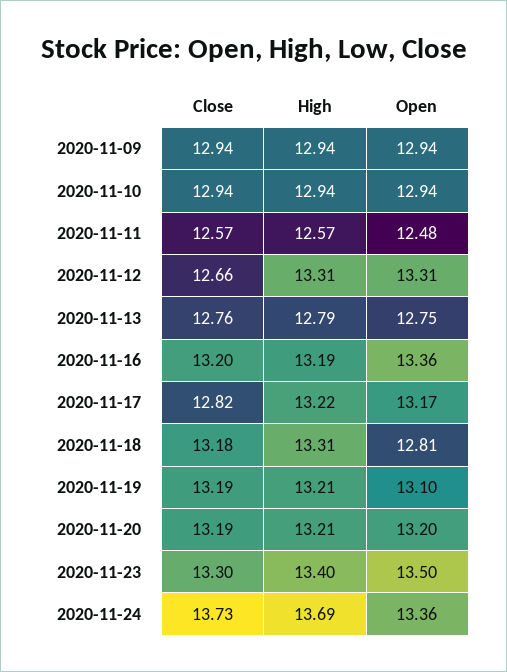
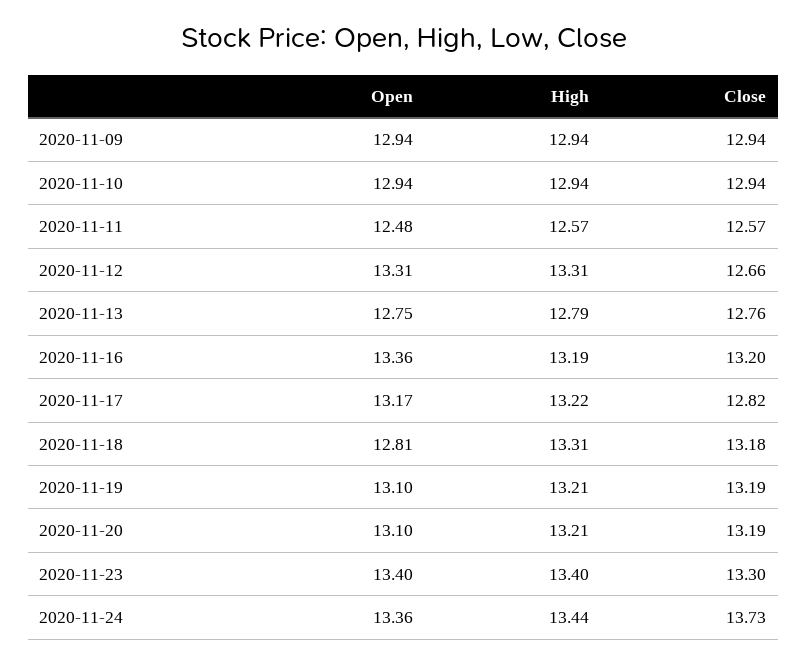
  {
    "Close": {
      "2020-11-09": 12.94,
      "2020-11-10": 12.94,
      "2020-11-11": 12.57,
      "2020-11-12": 12.66,
      "2020-11-13": 12.76,
      "2020-11-16": 13.2,
      "2020-11-17": 12.82,
      "2020-11-18": 13.18,
      "2020-11-19": 13.19,
      "2020-11-20": 13.19,
      "2020-11-23": 13.3,
      "2020-11-24": 13.73
    },
    "High": {
      "2020-11-09": 12.94,
      "2020-11-10": 12.94,
      "2020-11-11": 12.57,
      "2020-11-12": 13.31,
      "2020-11-13": 12.79,
      "2020-11-16": 13.19,
      "2020-11-17": 13.22,
      "2020-11-18": 13.31,
      "2020-11-19": 13.21,
      "2020-11-20": 13.21,
      "2020-11-23": 13.4,
-     "2020-11-24": 13.69
+     "2020-11-24": 13.44
    },
    "Open": {
      "2020-11-09": 12.94,
      "2020-11-10": 12.94,
      "2020-11-11": 12.48,
      "2020-11-12": 13.31,
      "2020-11-13": 12.75,
      "2020-11-16": 13.36,
      "2020-11-17": 13.17,
      "2020-11-18": 12.81,
      "2020-11-19": 13.1,
-     "2020-11-20": 13.2,
+     "2020-11-20": 13.1,
-     "2020-11-23": 13.5,
+     "2020-11-23": 13.4,
      "2020-11-24": 13.36
    }
  }

